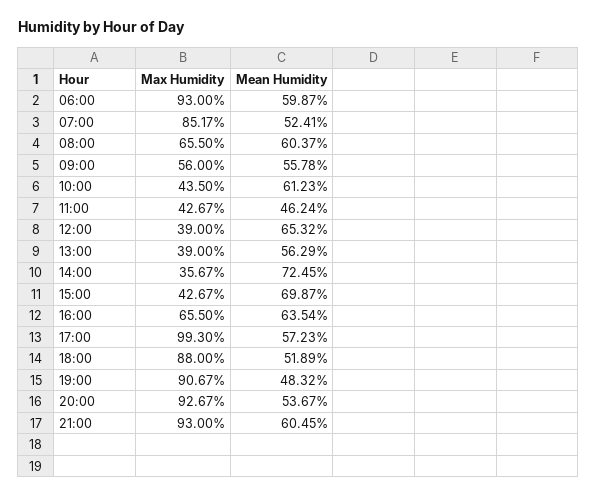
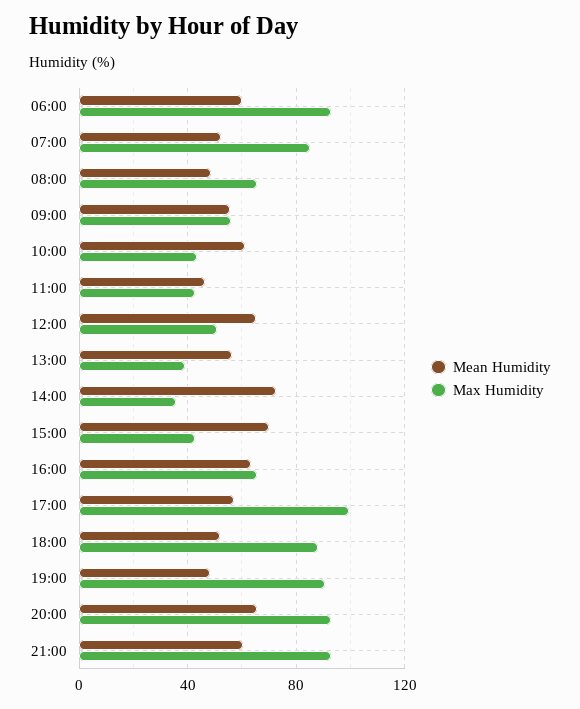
  {
    "Max Humidity": {
      "06:00": 93,
      "07:00": 85.17,
      "08:00": 65.5,
      "09:00": 56,
      "10:00": 43.5,
      "11:00": 42.67,
-     "12:00": 39,
+     "12:00": 50,
      "13:00": 39,
      "14:00": 35.67,
      "15:00": 42.67,
      "16:00": 65.5,
      "17:00": 99.3,
      "18:00": 88,
      "19:00": 90.67,
      "20:00": 92.67,
      "21:00": 93
    },
    "Mean Humidity": {
      "06:00": 59.87,
      "07:00": 52.41,
-     "08:00": 60.37,
+     "08:00": 50,
      "09:00": 55.78,
      "10:00": 61.23,
      "11:00": 46.24,
      "12:00": 65.32,
      "13:00": 56.29,
      "14:00": 72.45,
      "15:00": 69.87,
      "16:00": 63.54,
      "17:00": 57.23,
      "18:00": 51.89,
      "19:00": 48.32,
-     "20:00": 53.67,
+     "20:00": 65,
      "21:00": 60.45
    }
  }

